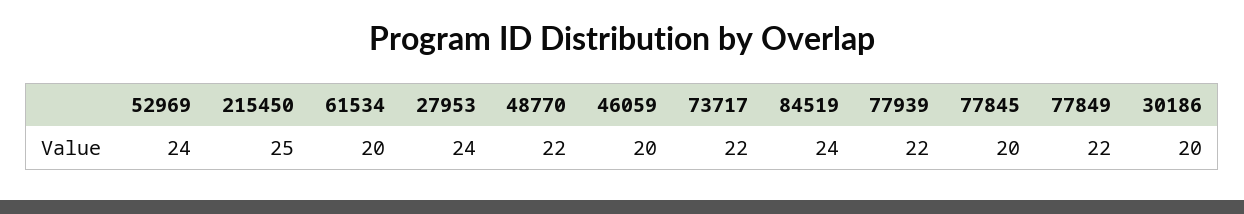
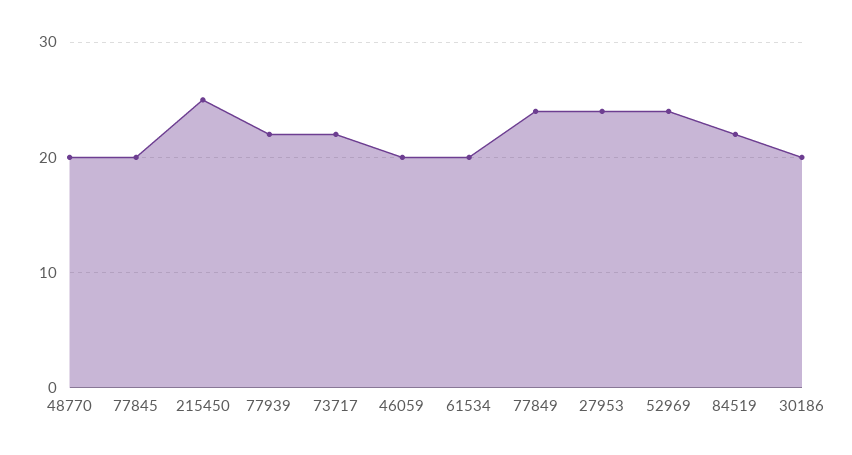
  {
    "52969": 24,
    "215450": 25,
    "61534": 20,
    "27953": 24,
-   "48770": 22,
+   "48770": 20,
    "46059": 20,
    "73717": 22,
-   "84519": 24,
+   "84519": 22,
    "77939": 22,
    "77845": 20,
-   "77849": 22,
+   "77849": 24,
    "30186": 20
  }

